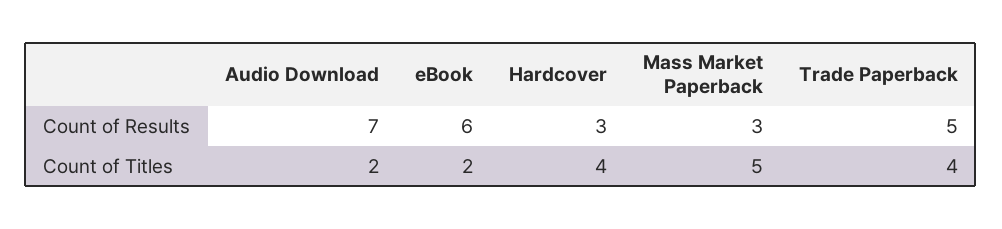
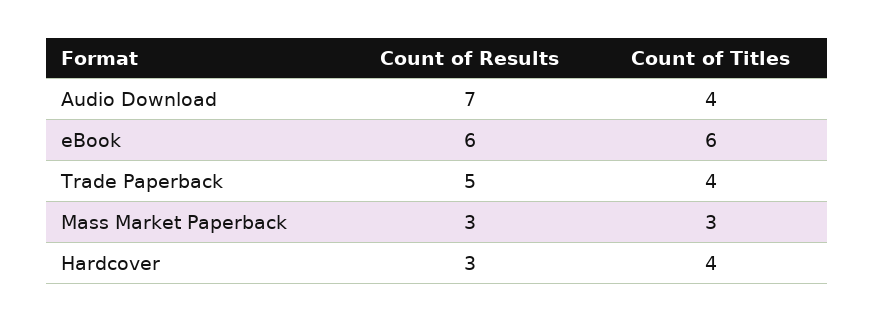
  {
    "Audio Download": {
      "Count of Results": 7,
-     "Count of Titles": 2
+     "Count of Titles": 4
    },
    "eBook": {
      "Count of Results": 6,
-     "Count of Titles": 2
+     "Count of Titles": 6
    },
    "Hardcover": {
      "Count of Results": 3,
      "Count of Titles": 4
    },
    "Mass Market Paperback": {
      "Count of Results": 3,
-     "Count of Titles": 5
+     "Count of Titles": 3
    },
    "Trade Paperback": {
      "Count of Results": 5,
      "Count of Titles": 4
    }
  }

